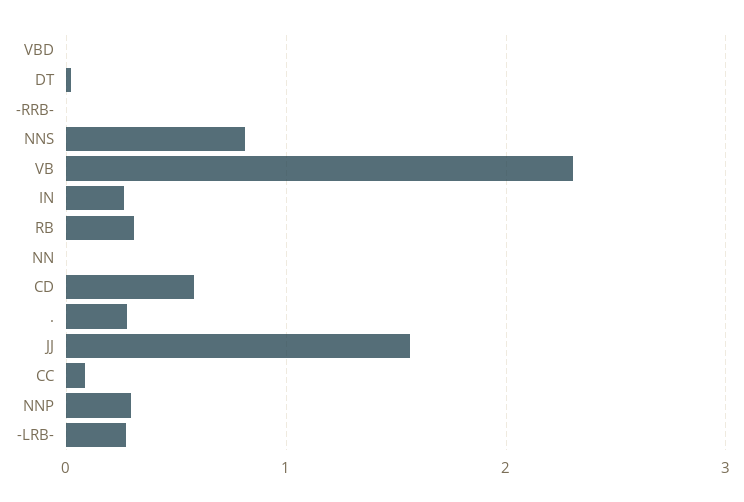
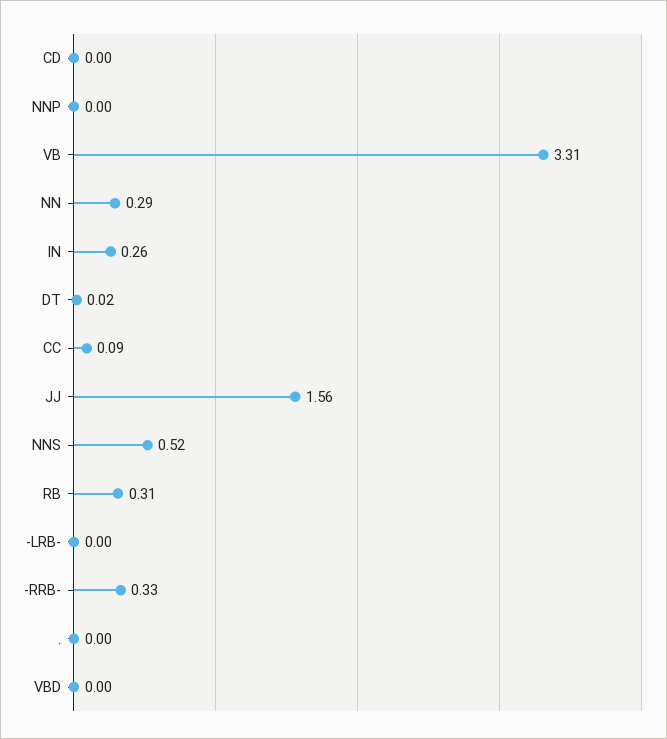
  {
    "VBD": 0,
    "DT": 0.02,
-   "-RRB-": 0,
+   "-RRB-": 0.33,
-   "NNS": 0.8,
+   "NNS": 0.52,
-   "VB": 2.3,
+   "VB": 3.31,
    "IN": 0.26,
    "RB": 0.31,
-   "NN": 0,
+   "NN": 0.29,
-   "CD": 0.6,
+   "CD": 0,
-   ".": 0.3,
+   ".": 0,
    "JJ": 1.56,
    "CC": 0.09,
-   "NNP": 0.3,
+   "NNP": 0,
-   "-LRB-": 0.3
+   "-LRB-": 0
  }

